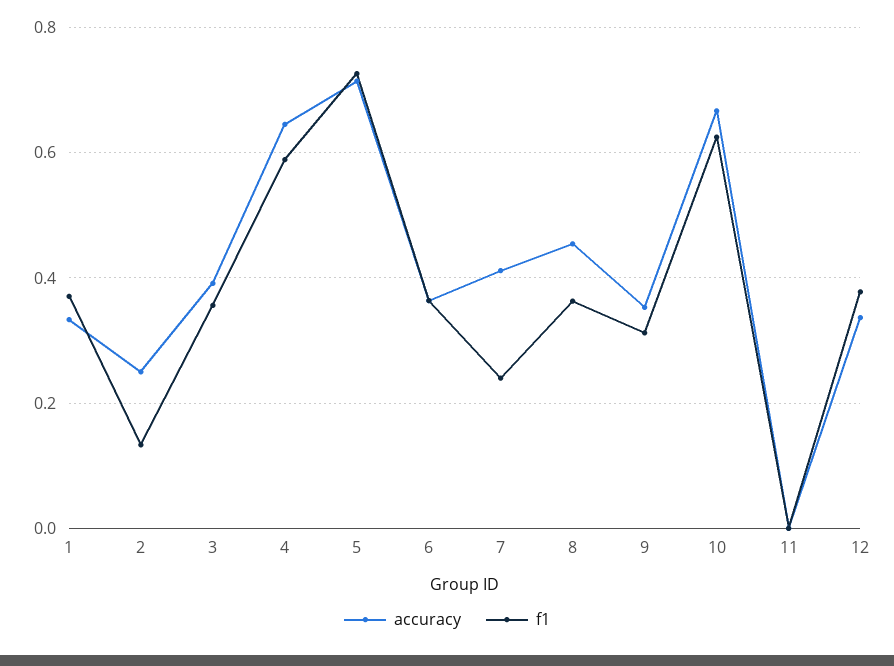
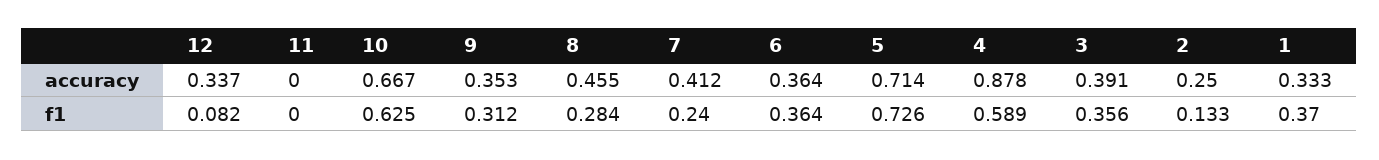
  {
    "accuracy": {
      "1": 0.333,
      "2": 0.25,
      "3": 0.391,
-     "4": 0.64,
+     "4": 0.878,
      "5": 0.714,
      "6": 0.364,
      "7": 0.412,
      "8": 0.455,
      "9": 0.353,
      "10": 0.667,
      "11": 0,
      "12": 0.337
    },
    "f1": {
      "1": 0.37,
      "2": 0.133,
      "3": 0.356,
      "4": 0.589,
      "5": 0.726,
      "6": 0.364,
      "7": 0.24,
-     "8": 0.36,
+     "8": 0.284,
      "9": 0.312,
      "10": 0.625,
      "11": 0,
-     "12": 0.38
+     "12": 0.082
    }
  }

